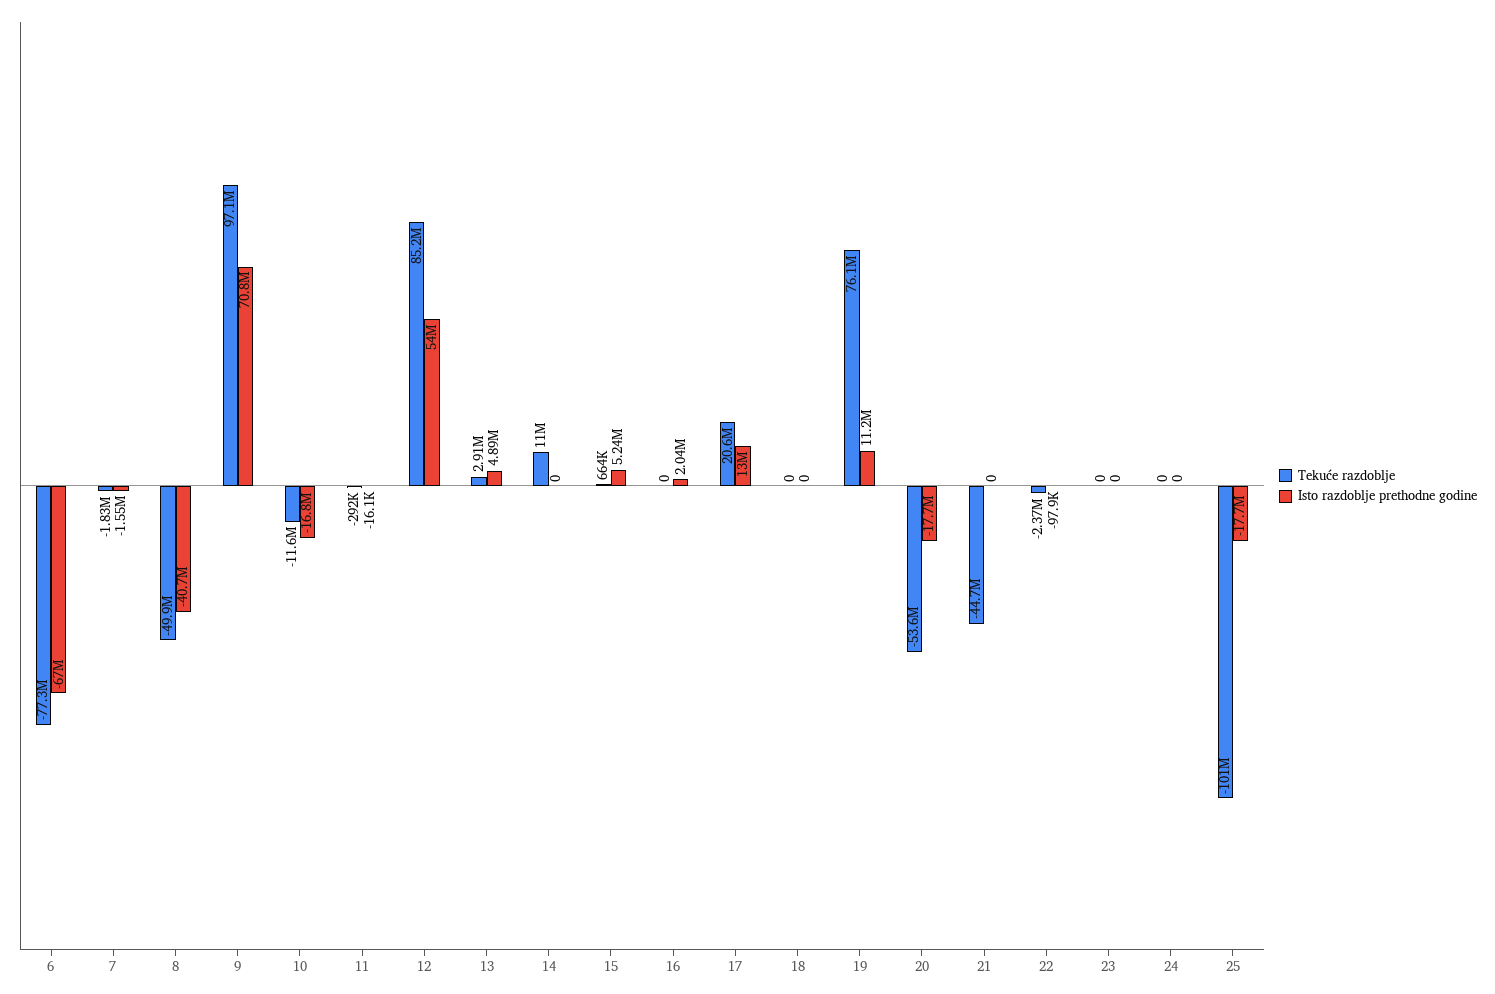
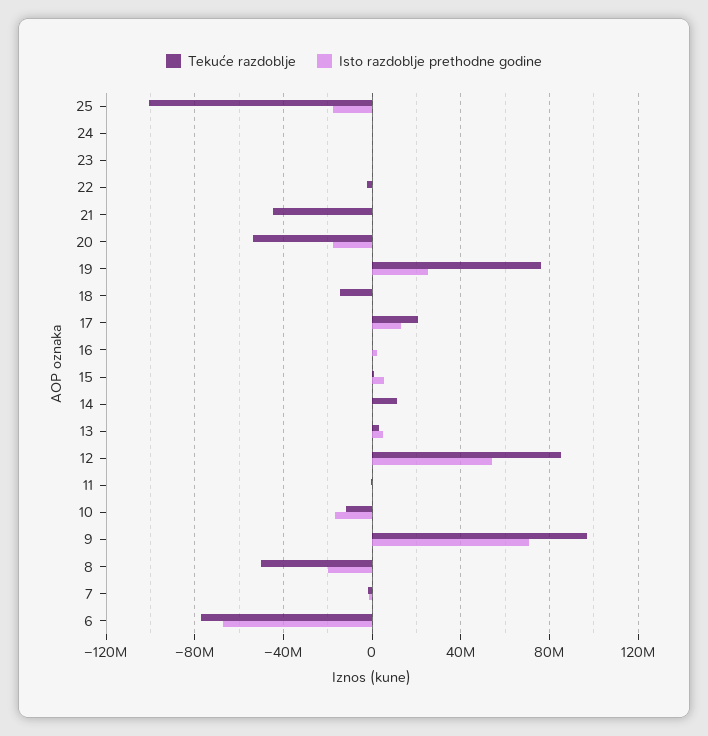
  {
    "Tekuće razdoblje": {
      "6": -77300000,
      "7": -1830000,
      "8": -49900000,
      "9": 97100000,
      "10": -11600000,
      "11": -292000,
      "12": 85200000,
      "13": 2910000,
      "14": 11000000,
      "15": 664000,
      "16": 0,
      "17": 20600000,
-     "18": 0,
+     "18": -15000000,
      "19": 76100000,
      "20": -53600000,
      "21": -44700000,
      "22": -2370000,
      "23": 0,
      "24": 0,
      "25": -101000000
    },
    "Isto razdoblje prethodne godine": {
      "6": -67000000,
      "7": -1550000,
-     "8": -40700000,
+     "8": -20000000,
      "9": 70800000,
      "10": -16800000,
      "11": -16100,
      "12": 54000000,
      "13": 4890000,
      "14": 0,
      "15": 5240000,
      "16": 2040000,
      "17": 13000000,
      "18": 0,
-     "19": 11200000,
+     "19": 25000000,
      "20": -17700000,
      "21": 0,
      "22": -97900,
      "23": 0,
      "24": 0,
      "25": -17700000
    }
  }

